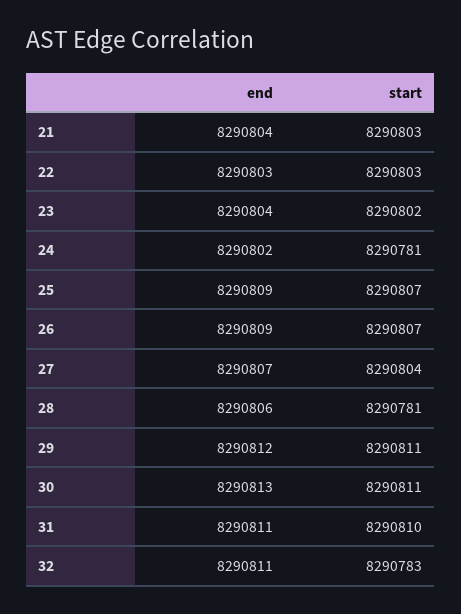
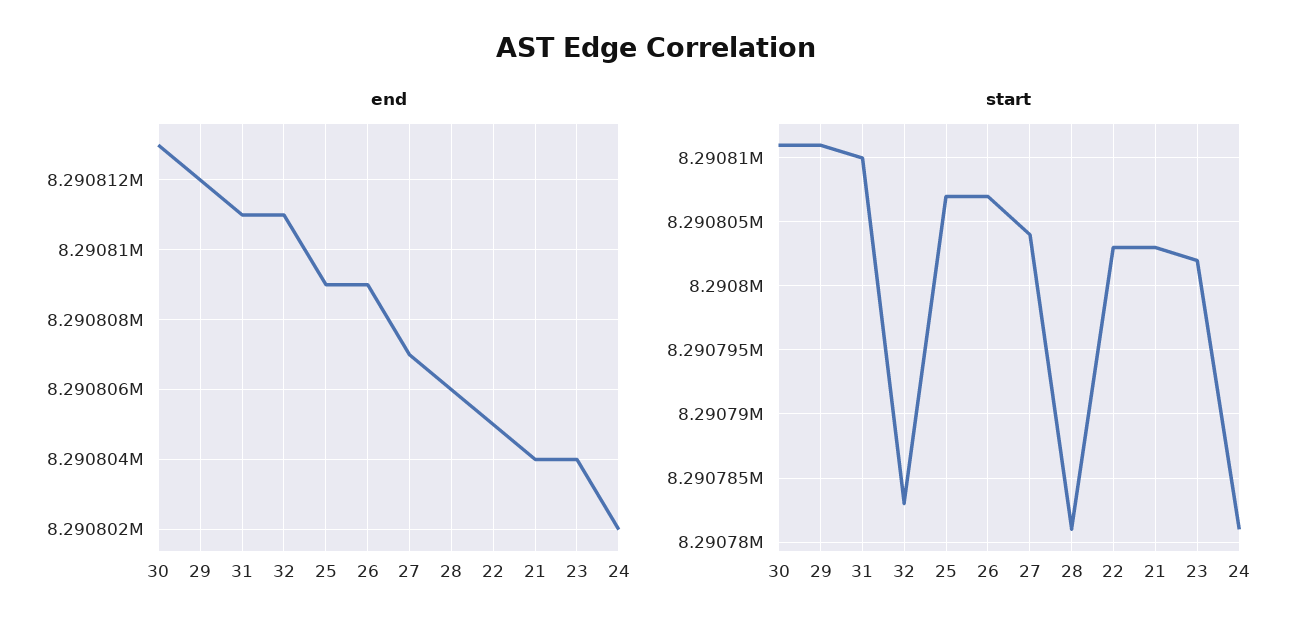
  {
    "end": {
      "21": 8290804,
-     "22": 8290803,
+     "22": 8290805,
      "23": 8290804,
      "24": 8290802,
      "25": 8290809,
      "26": 8290809,
      "27": 8290807,
      "28": 8290806,
      "29": 8290812,
      "30": 8290813,
      "31": 8290811,
      "32": 8290811
    },
    "start": {
      "21": 8290803,
      "22": 8290803,
      "23": 8290802,
      "24": 8290781,
      "25": 8290807,
      "26": 8290807,
      "27": 8290804,
      "28": 8290781,
      "29": 8290811,
      "30": 8290811,
      "31": 8290810,
      "32": 8290783
    }
  }

